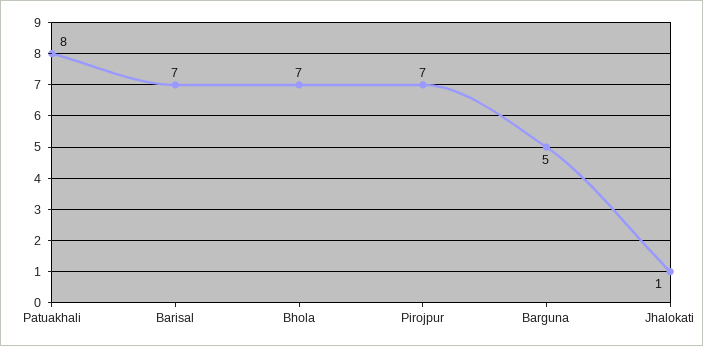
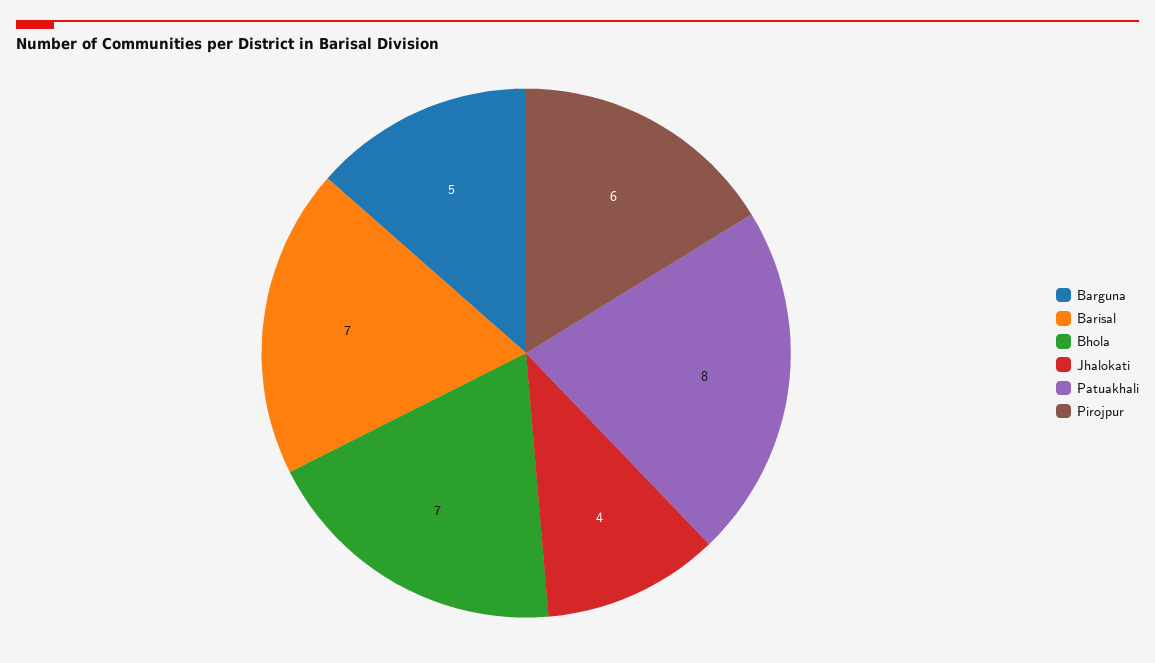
  {
    "Patuakhali": 8,
    "Barisal": 7,
    "Bhola": 7,
-   "Pirojpur": 7,
+   "Pirojpur": 6,
    "Barguna": 5,
-   "Jhalokati": 1
+   "Jhalokati": 4
  }

